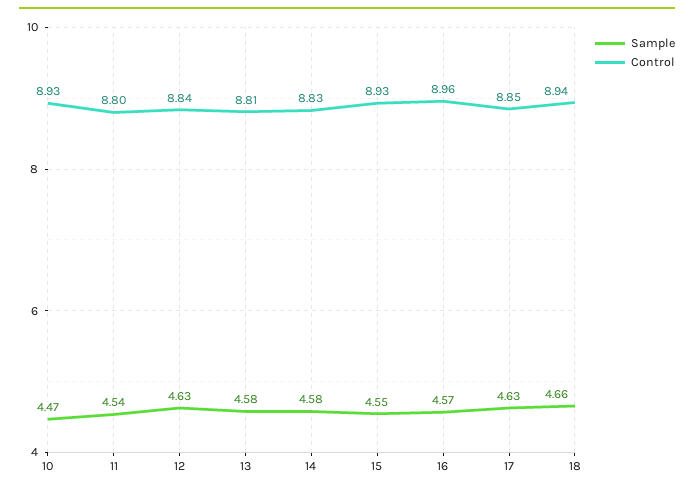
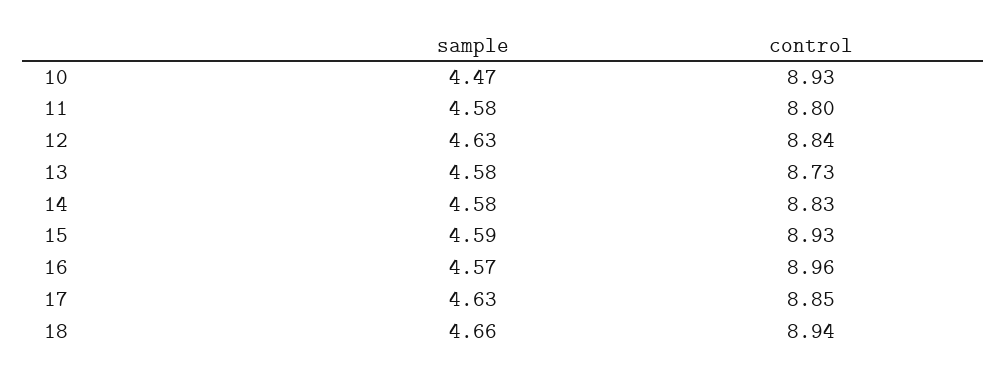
  {
    "Sample": {
      "10": 4.47,
-     "11": 4.54,
+     "11": 4.58,
      "12": 4.63,
      "13": 4.58,
      "14": 4.58,
-     "15": 4.55,
+     "15": 4.59,
      "16": 4.57,
      "17": 4.63,
      "18": 4.66
    },
    "Control": {
      "10": 8.93,
      "11": 8.8,
      "12": 8.84,
-     "13": 8.81,
+     "13": 8.73,
      "14": 8.83,
      "15": 8.93,
      "16": 8.96,
      "17": 8.85,
      "18": 8.94
    }
  }

